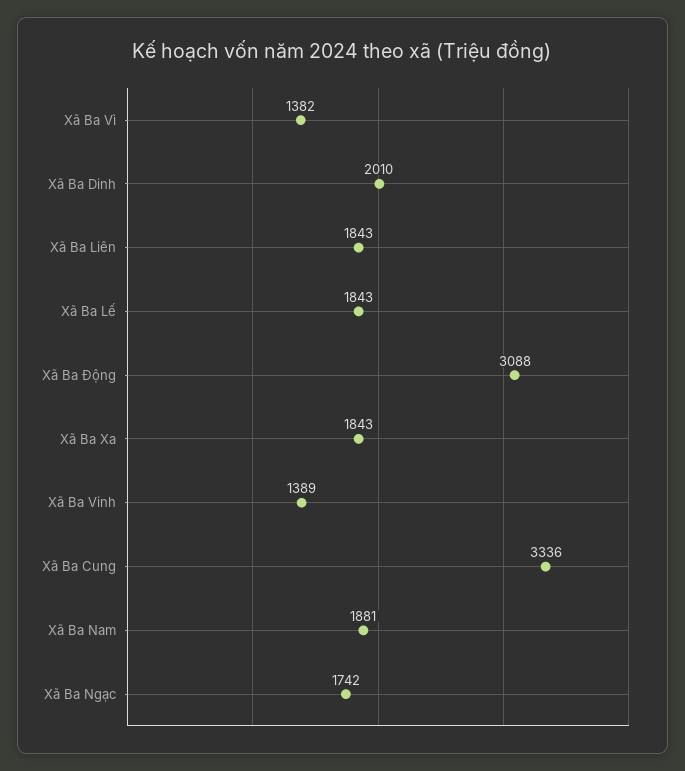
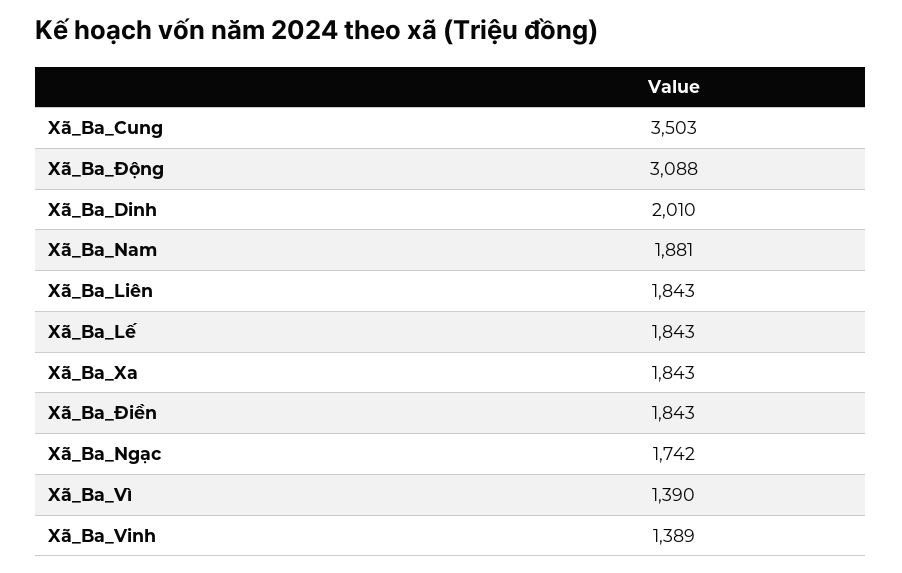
  {
-   "Xã Ba Vì": 1382,
+   "Xã Ba Vì": 1390,
    "Xã Ba Dinh": 2010,
    "Xã Ba Liên": 1843,
    "Xã Ba Lế": 1843,
    "Xã Ba Động": 3088,
    "Xã Ba Xa": 1843,
    "Xã Ba Vinh": 1389,
-   "Xã Ba Cung": 3336,
+   "Xã Ba Cung": 3503,
    "Xã Ba Nam": 1881,
-   "Xã Ba Ngạc": 1742
+   "Xã Ba Ngạc": 1742,
+   "Xã_Ba_Điền": 1843
  }

